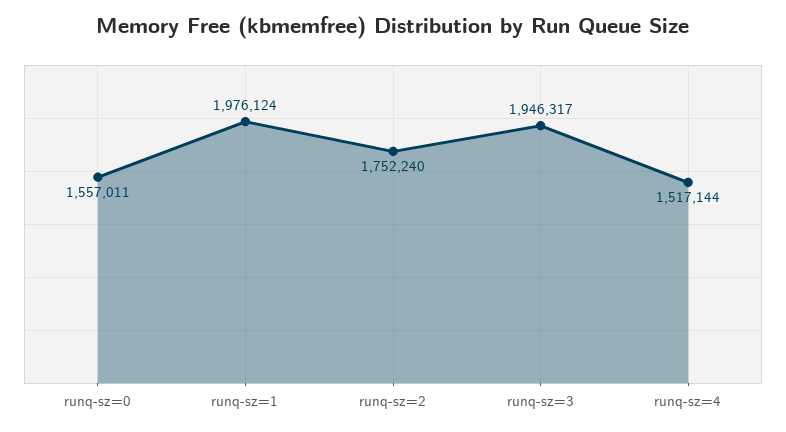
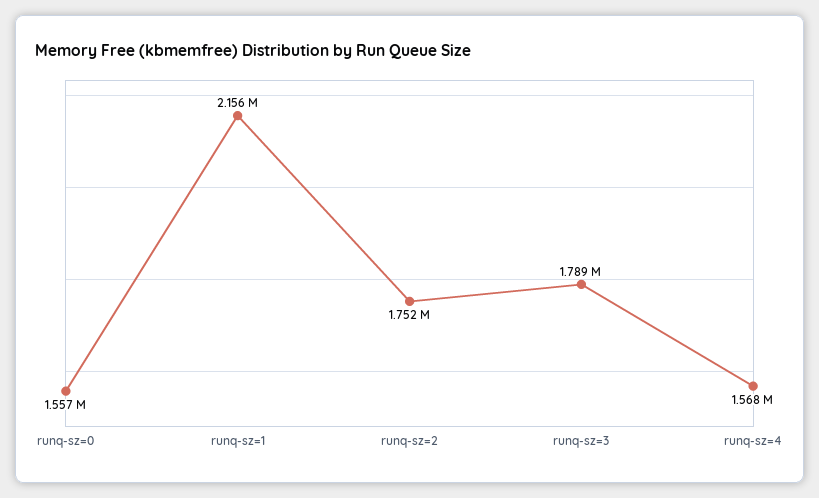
  {
    "runq-sz=0": 1557011,
-   "runq-sz=1": 1976124,
+   "runq-sz=1": 2156000,
    "runq-sz=2": 1752240,
-   "runq-sz=3": 1946317,
+   "runq-sz=3": 1789000,
-   "runq-sz=4": 1517144
+   "runq-sz=4": 1568000
  }

